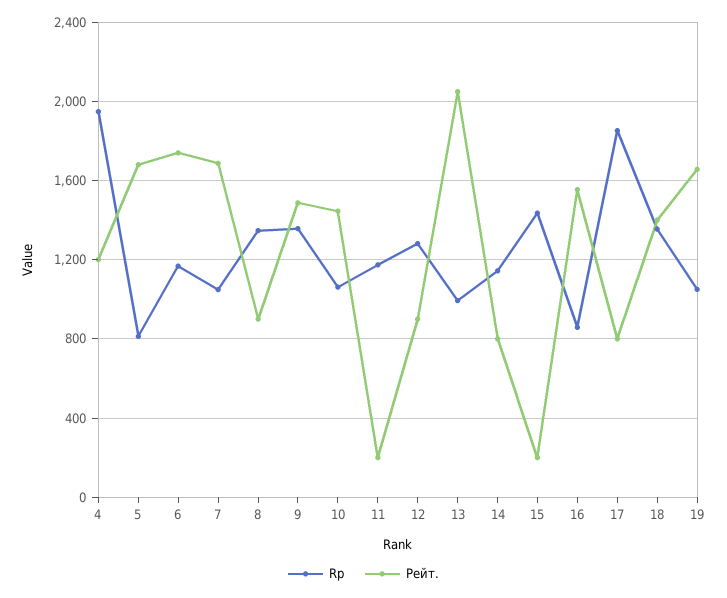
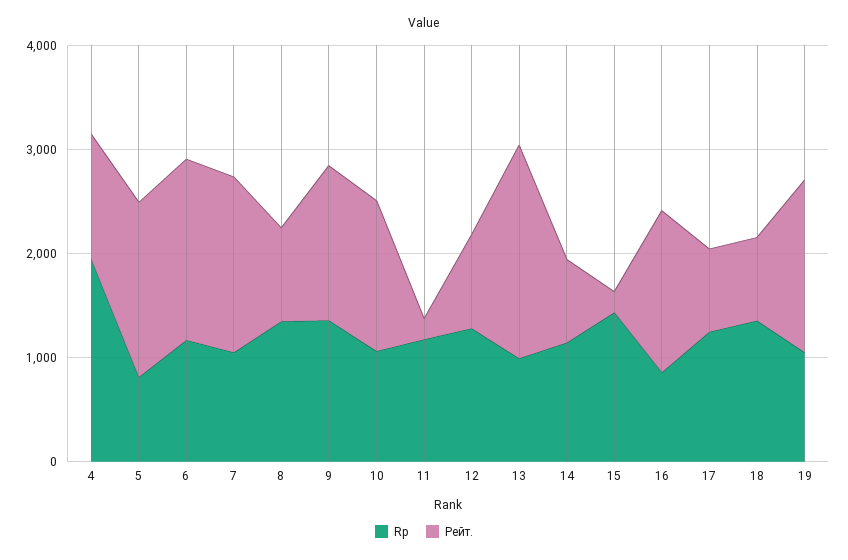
  {
    "Rp": {
      "4": 1950,
      "5": 800,
      "6": 1150,
      "7": 1050,
      "8": 1350,
      "9": 1350,
      "10": 1050,
      "11": 1150,
      "12": 1300,
      "13": 1000,
      "14": 1150,
      "15": 1450,
      "16": 850,
-     "17": 1850,
+     "17": 1200,
      "18": 1350,
      "19": 1050
    },
    "Рейт.": {
      "4": 1200,
      "5": 1700,
      "6": 1750,
      "7": 1700,
      "8": 900,
      "9": 1500,
      "10": 1450,
      "11": 200,
      "12": 900,
      "13": 2050,
      "14": 800,
      "15": 200,
      "16": 1550,
      "17": 800,
-     "18": 1400,
+     "18": 800,
      "19": 1650
    }
  }

